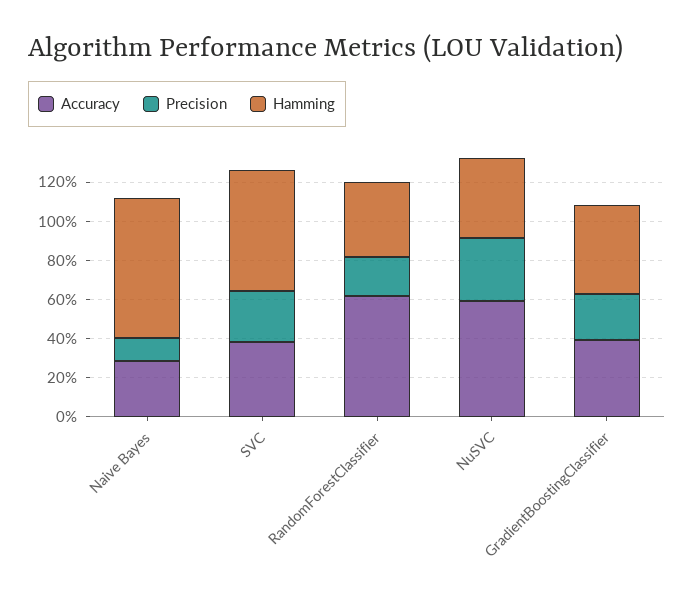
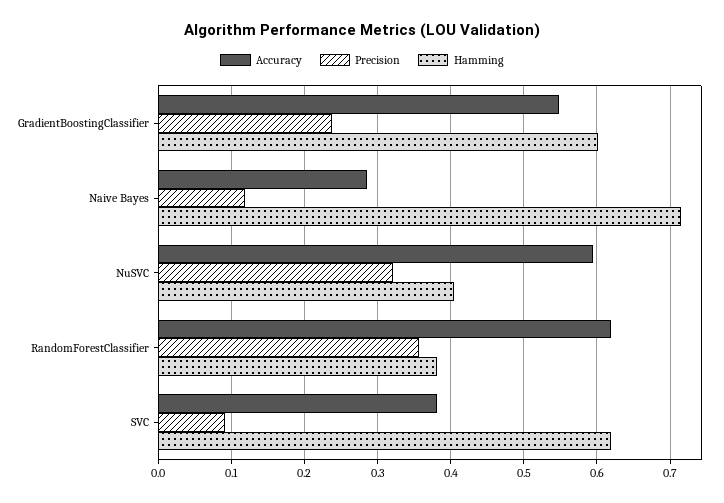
  {
    "Accuracy": {
      "Naive Bayes": 0.29,
      "SVC": 0.38,
      "RandomForestClassifier": 0.62,
      "NuSVC": 0.6,
-     "GradientBoostingClassifier": 0.4
+     "GradientBoostingClassifier": 0.55
    },
    "Precision": {
      "Naive Bayes": 0.12,
-     "SVC": 0.25,
+     "SVC": 0.09,
-     "RandomForestClassifier": 0.2,
+     "RandomForestClassifier": 0.36,
      "NuSVC": 0.32,
      "GradientBoostingClassifier": 0.24
    },
    "Hamming": {
      "Naive Bayes": 0.71,
      "SVC": 0.62,
      "RandomForestClassifier": 0.38,
      "NuSVC": 0.4,
-     "GradientBoostingClassifier": 0.45
+     "GradientBoostingClassifier": 0.6
    }
  }

